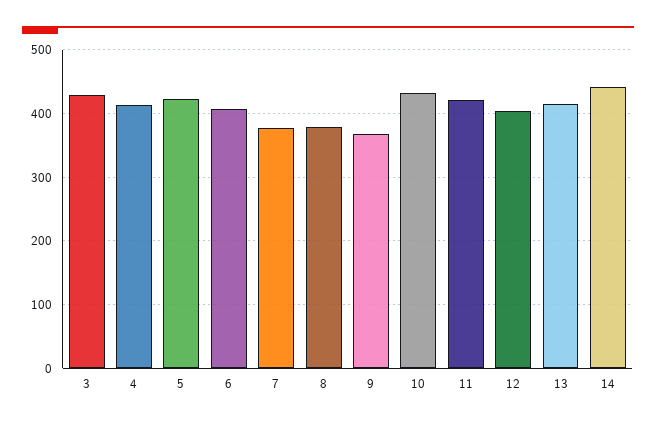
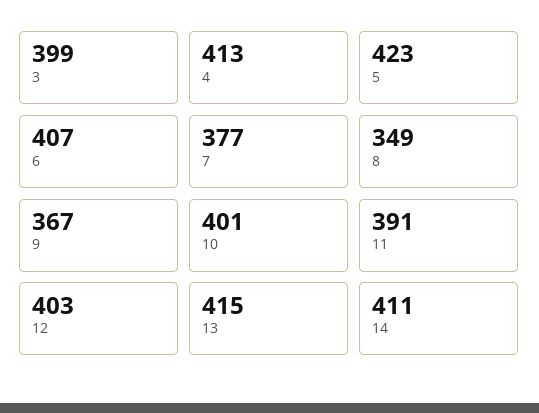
  {
-   "3": 430,
+   "3": 399,
    "4": 413,
    "5": 423,
    "6": 407,
    "7": 377,
-   "8": 380,
+   "8": 349,
    "9": 367,
-   "10": 430,
+   "10": 401,
-   "11": 420,
+   "11": 391,
    "12": 403,
    "13": 415,
-   "14": 440
+   "14": 411
  }

